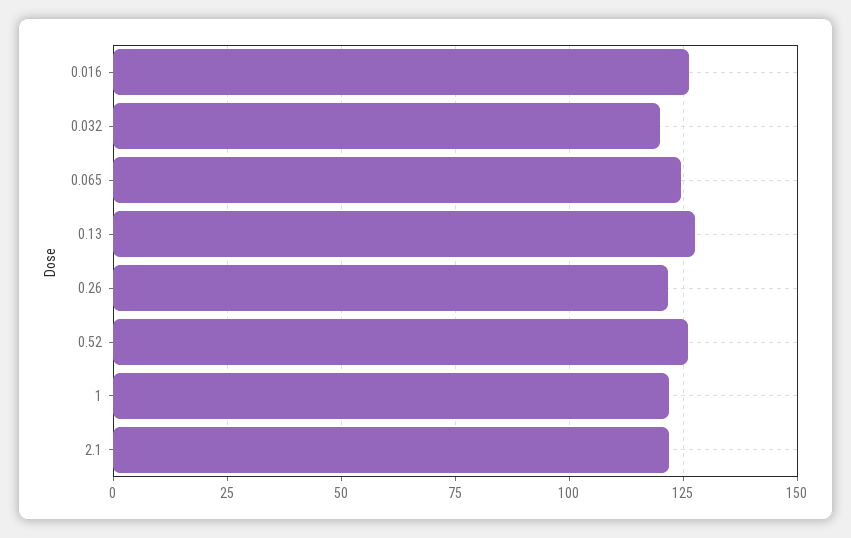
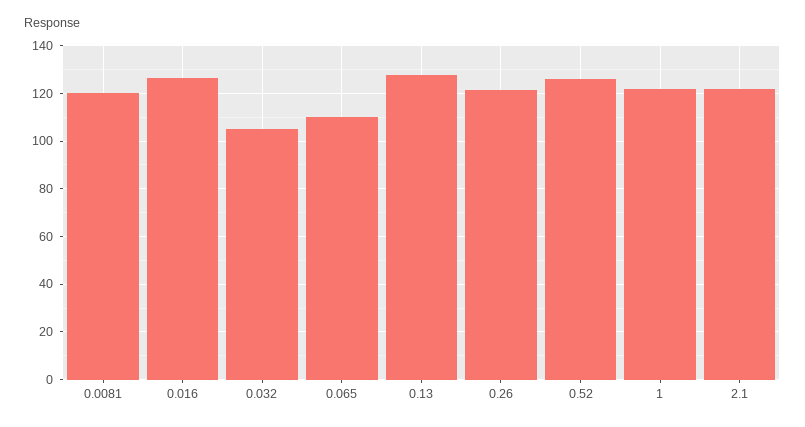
  {
    "0.016": 127.5,
-   "0.032": 120,
+   "0.032": 105,
-   "0.065": 125,
+   "0.065": 110,
    "0.13": 127.5,
    "0.26": 122.5,
    "0.52": 125,
    "1": 122.5,
-   "2.1": 122.5
+   "2.1": 122.5,
+   "0.0081": 120
  }

